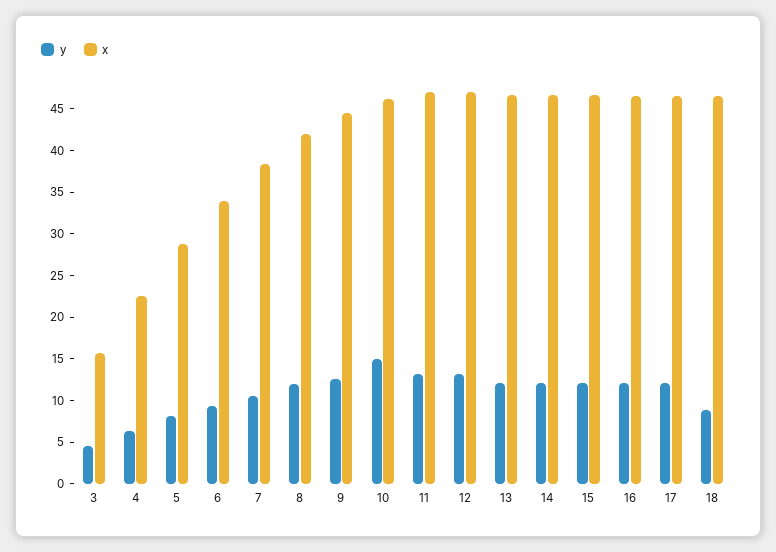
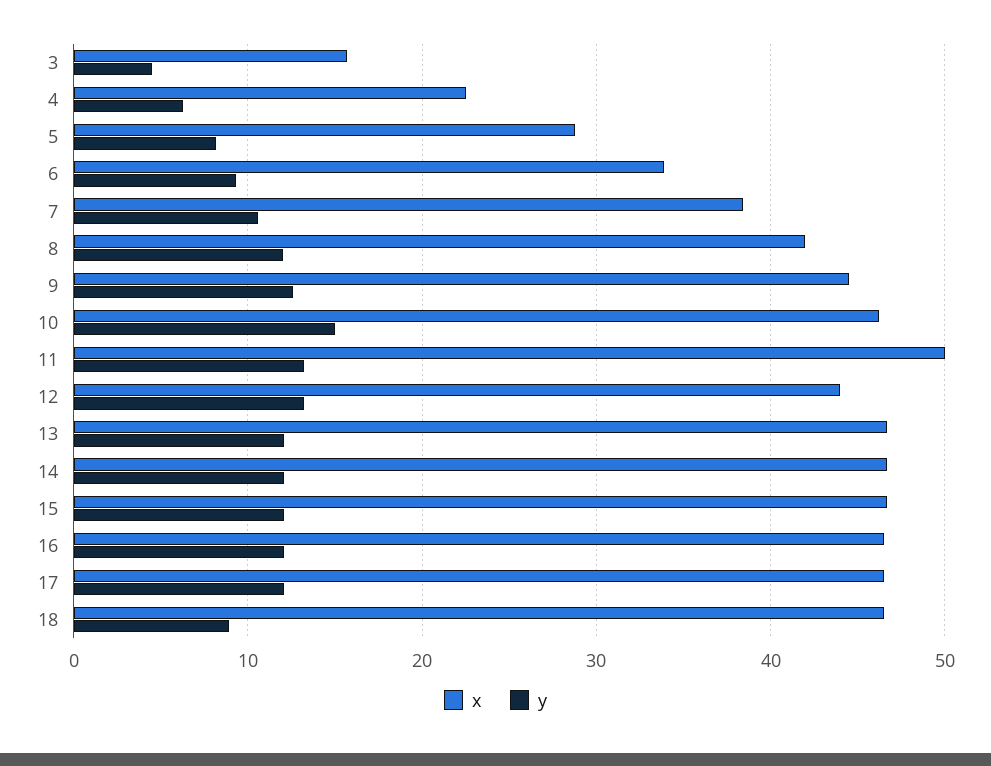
  {
    "y": {
      "3": 5,
      "4": 6,
      "5": 8,
      "6": 9,
      "7": 11,
      "8": 12,
      "9": 13,
      "10": 15,
      "11": 13,
      "12": 13,
      "13": 12,
      "14": 12,
      "15": 12,
      "16": 12,
      "17": 12,
      "18": 9
    },
    "x": {
      "3": 16,
      "4": 23,
      "5": 29,
      "6": 34,
      "7": 38,
      "8": 42,
      "9": 45,
      "10": 46,
-     "11": 47,
+     "11": 50,
-     "12": 47,
+     "12": 44,
      "13": 47,
      "14": 47,
      "15": 47,
      "16": 47,
      "17": 47,
      "18": 47
    }
  }

